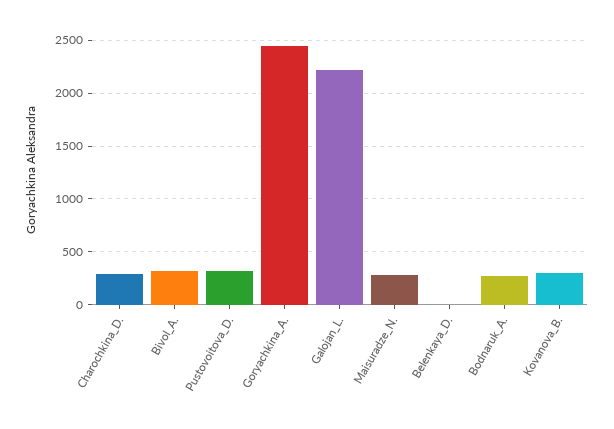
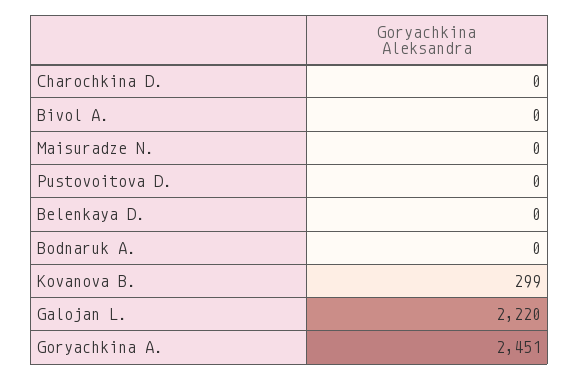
  {
-   "Charochkina_D.": 300,
+   "Charochkina_D.": 0,
-   "Bivol_A.": 300,
+   "Bivol_A.": 0,
-   "Pustovoitova_D.": 300,
+   "Pustovoitova_D.": 0,
    "Goryachkina_A.": 2451,
    "Galojan_L.": 2220,
-   "Maisuradze_N.": 300,
+   "Maisuradze_N.": 0,
    "Belenkaya_D.": 0,
-   "Bodnaruk_A.": 300,
+   "Bodnaruk_A.": 0,
    "Kovanova_B.": 299
  }

